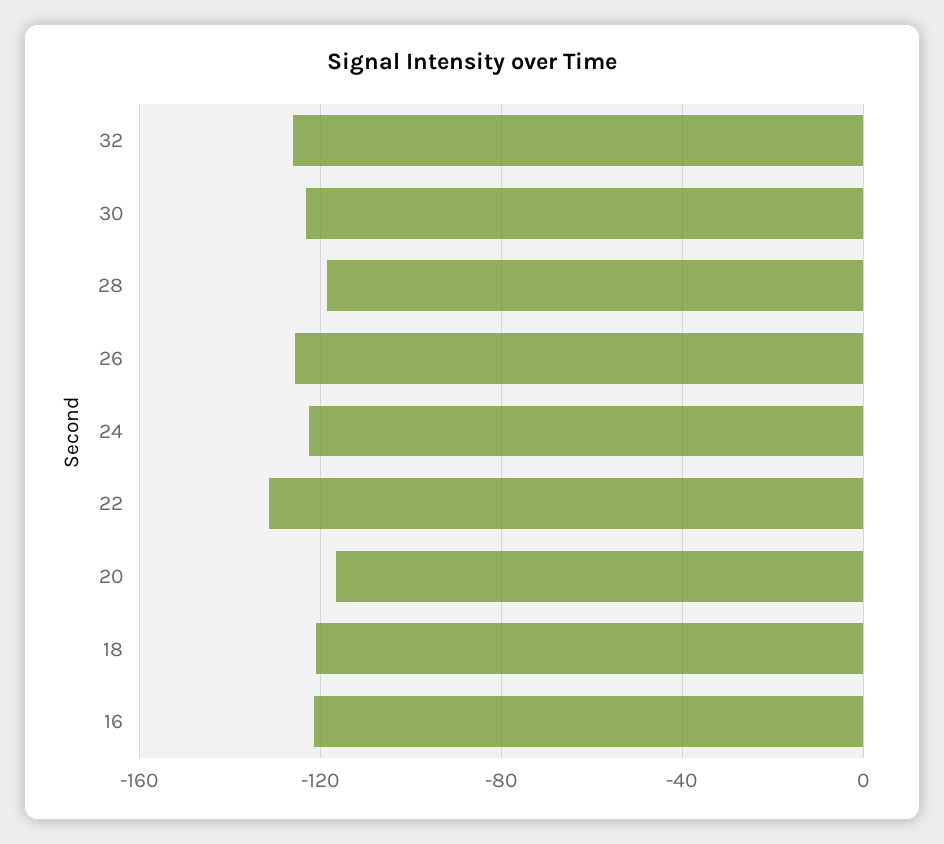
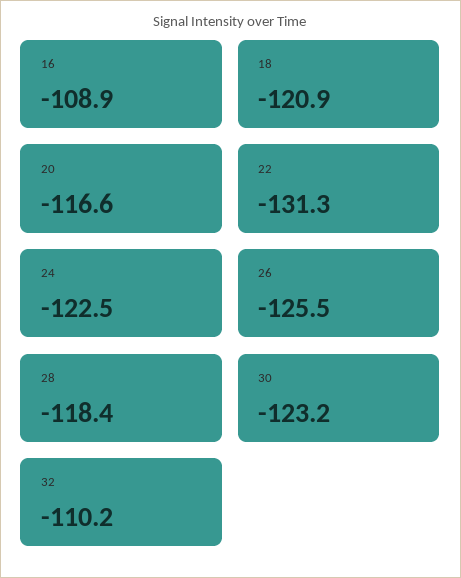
  {
-   "32": -125,
+   "32": -110.2,
    "30": -123.2,
    "28": -118.4,
    "26": -125.5,
    "24": -122.5,
    "22": -131.3,
    "20": -116.6,
    "18": -120.9,
-   "16": -120
+   "16": -108.9
  }

